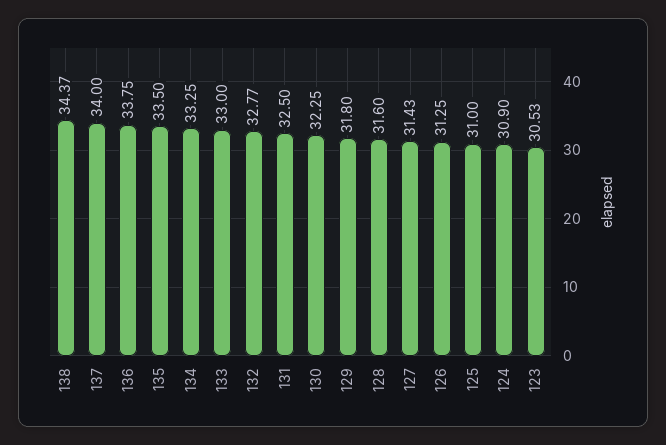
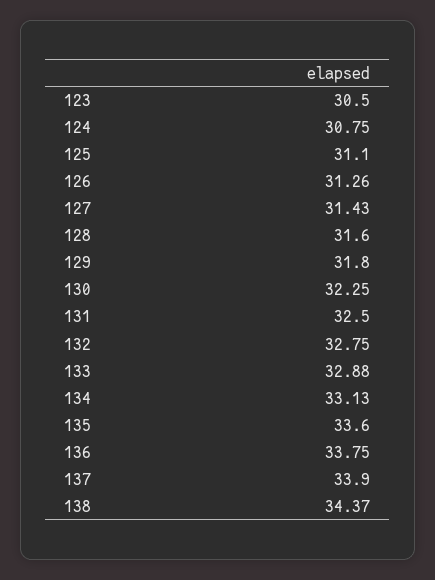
  {
    "138": 34.37,
-   "137": 34,
+   "137": 33.9,
    "136": 33.75,
-   "135": 33.5,
+   "135": 33.6,
-   "134": 33.25,
+   "134": 33.13,
-   "133": 33,
+   "133": 32.88,
-   "132": 32.77,
+   "132": 32.75,
    "131": 32.5,
    "130": 32.25,
    "129": 31.8,
    "128": 31.6,
    "127": 31.43,
-   "126": 31.25,
+   "126": 31.26,
-   "125": 31,
+   "125": 31.1,
-   "124": 30.9,
+   "124": 30.75,
-   "123": 30.53
+   "123": 30.5
  }

